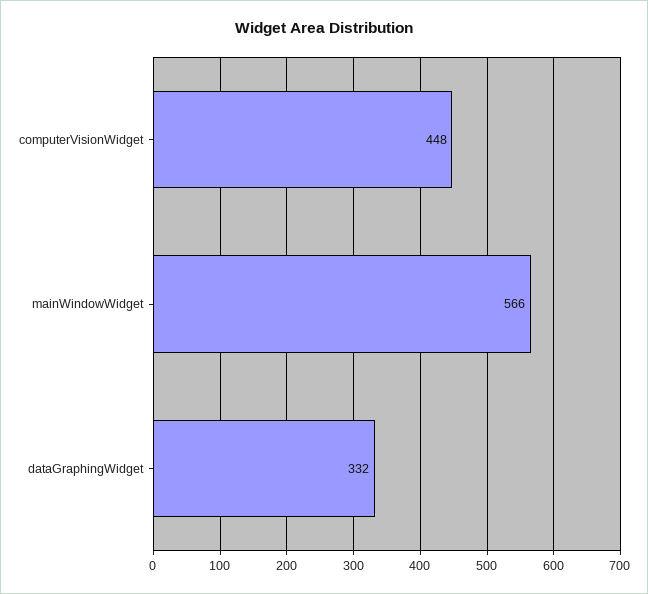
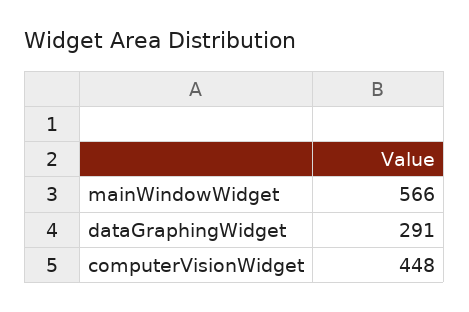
  {
    "computerVisionWidget": 448,
    "mainWindowWidget": 566,
-   "dataGraphingWidget": 332
+   "dataGraphingWidget": 291
  }

